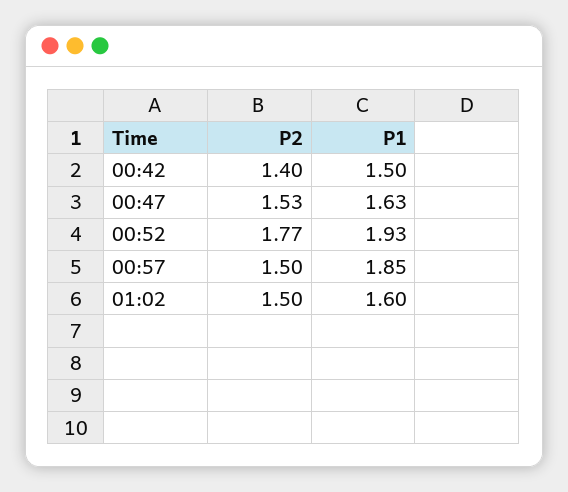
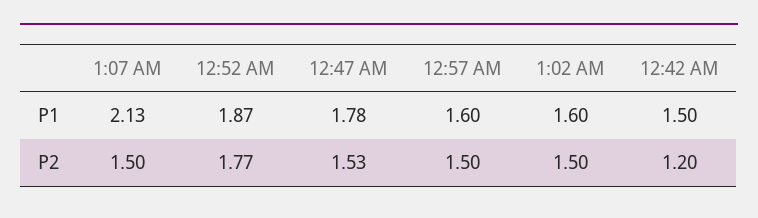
  {
    "P2": {
-     "00:42": 1.4,
+     "00:42": 1.2,
      "00:47": 1.53,
      "00:52": 1.77,
      "00:57": 1.5,
-     "01:02": 1.5
+     "01:02": 1.5,
+     "1:07 AM": 1.5
    },
    "P1": {
      "00:42": 1.5,
-     "00:47": 1.63,
+     "00:47": 1.78,
-     "00:52": 1.93,
+     "00:52": 1.87,
-     "00:57": 1.85,
+     "00:57": 1.6,
-     "01:02": 1.6
+     "01:02": 1.6,
+     "1:07 AM": 2.13
    }
  }

